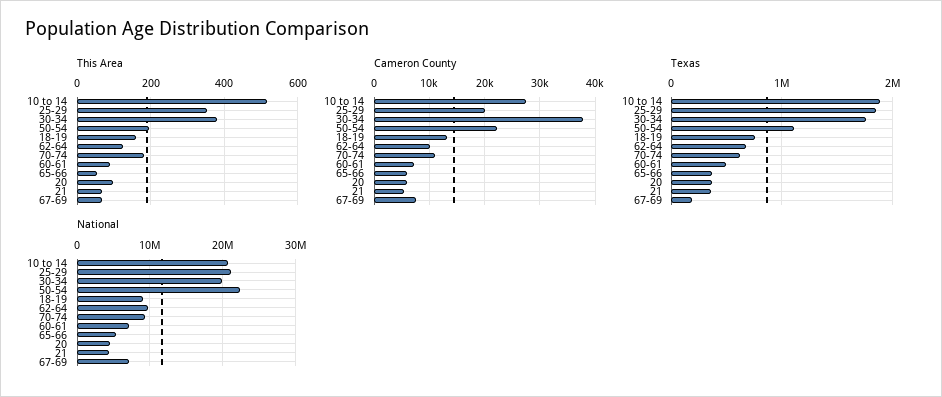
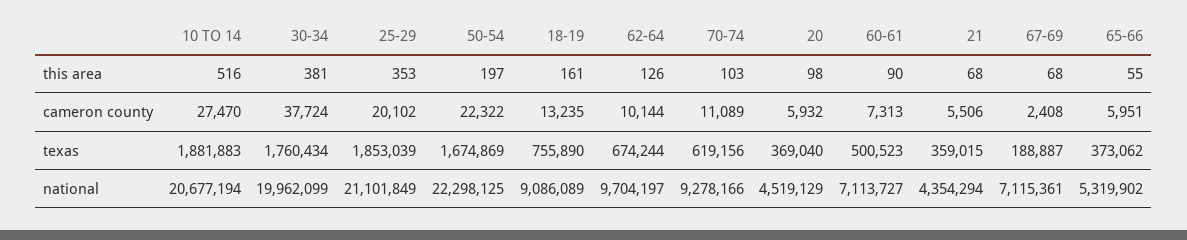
  {
    "This Area": {
      "10 to 14": 516,
      "25-29": 353,
      "30-34": 381,
      "50-54": 197,
      "18-19": 161,
      "62-64": 126,
-     "70-74": 180,
+     "70-74": 103,
      "60-61": 90,
      "65-66": 55,
      "20": 98,
      "21": 68,
      "67-69": 68
    },
    "Cameron County": {
      "10 to 14": 27470,
      "25-29": 20102,
      "30-34": 37724,
      "50-54": 22322,
      "18-19": 13235,
      "62-64": 10144,
      "70-74": 11089,
      "60-61": 7313,
      "65-66": 5951,
      "20": 5932,
      "21": 5506,
-     "67-69": 8000
+     "67-69": 2408
    },
    "Texas": {
      "10 to 14": 1881883,
      "25-29": 1853039,
      "30-34": 1760434,
-     "50-54": 1100000,
+     "50-54": 1674869,
      "18-19": 755890,
      "62-64": 674244,
      "70-74": 619156,
      "60-61": 500523,
      "65-66": 373062,
      "20": 369040,
      "21": 359015,
      "67-69": 188887
    },
    "National": {
      "10 to 14": 20677194,
      "25-29": 21101849,
      "30-34": 19962099,
      "50-54": 22298125,
      "18-19": 9086089,
      "62-64": 9704197,
      "70-74": 9278166,
      "60-61": 7113727,
      "65-66": 5319902,
      "20": 4519129,
      "21": 4354294,
      "67-69": 7115361
    }
  }

